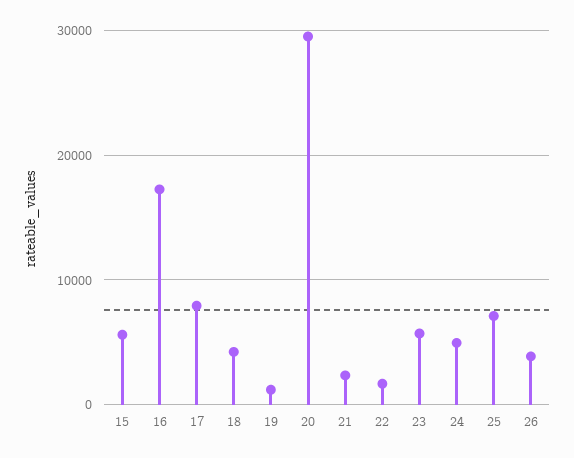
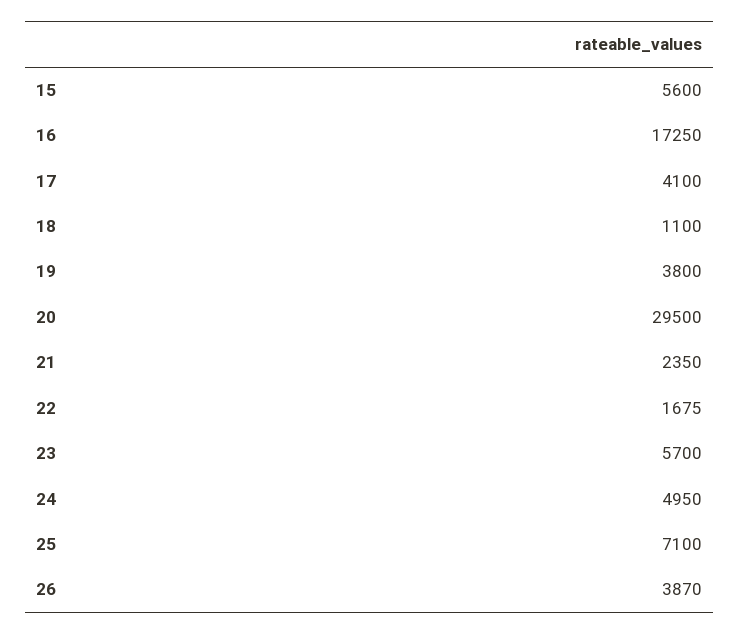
  {
    "15": 5600,
    "16": 17250,
-   "17": 8000,
+   "17": 4100,
-   "18": 4000,
+   "18": 1100,
-   "19": 1000,
+   "19": 3800,
    "20": 29500,
    "21": 2350,
    "22": 1675,
    "23": 5700,
    "24": 4950,
    "25": 7100,
    "26": 3870
  }

